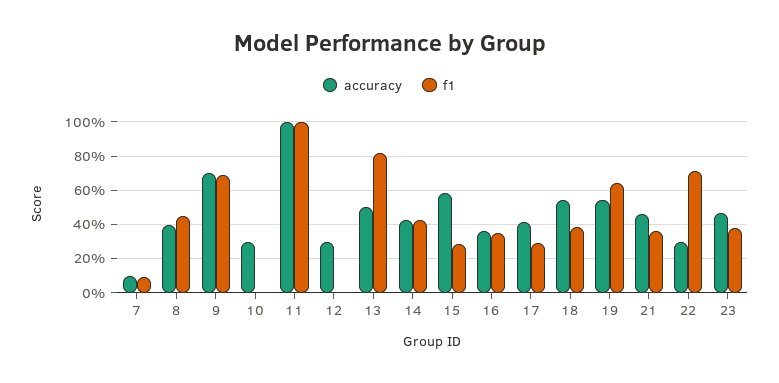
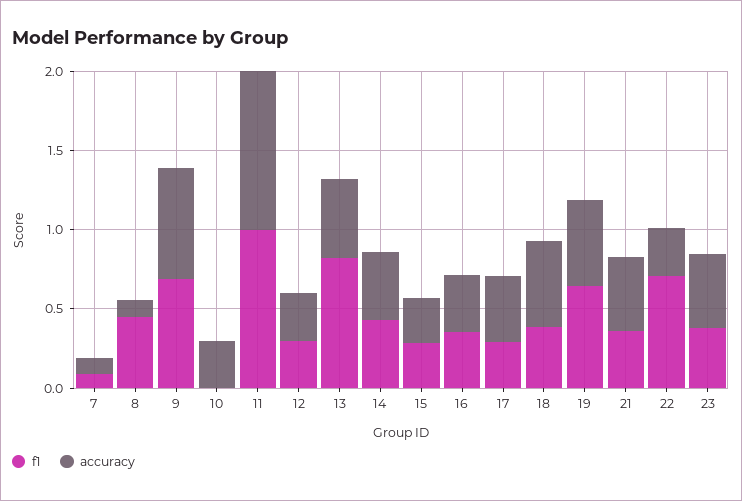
  {
    "accuracy": {
      "7": 0.1,
-     "8": 0.4,
+     "8": 0.1,
      "9": 0.7,
      "10": 0.3,
      "11": 1,
      "12": 0.3,
      "13": 0.5,
      "14": 0.45,
-     "15": 0.6,
+     "15": 0.3,
      "16": 0.35,
      "17": 0.4,
      "18": 0.55,
      "19": 0.55,
      "21": 0.45,
      "22": 0.3,
      "23": 0.45
    },
    "f1": {
      "7": 0.1,
      "8": 0.45,
      "9": 0.7,
      "10": 0,
      "11": 1,
-     "12": 0,
+     "12": 0.3,
      "13": 0.8,
      "14": 0.45,
      "15": 0.3,
      "16": 0.35,
      "17": 0.3,
      "18": 0.4,
      "19": 0.65,
      "21": 0.35,
      "22": 0.7,
      "23": 0.4
    }
  }

